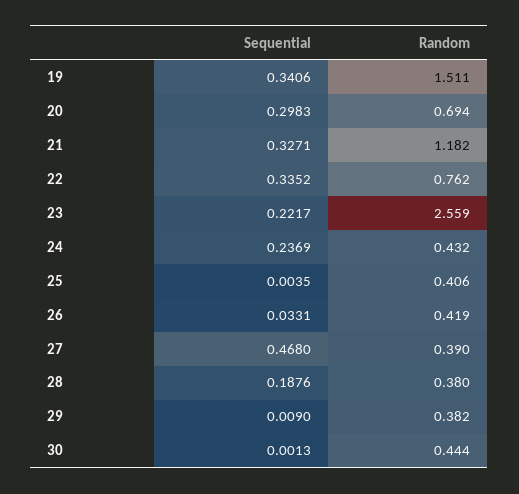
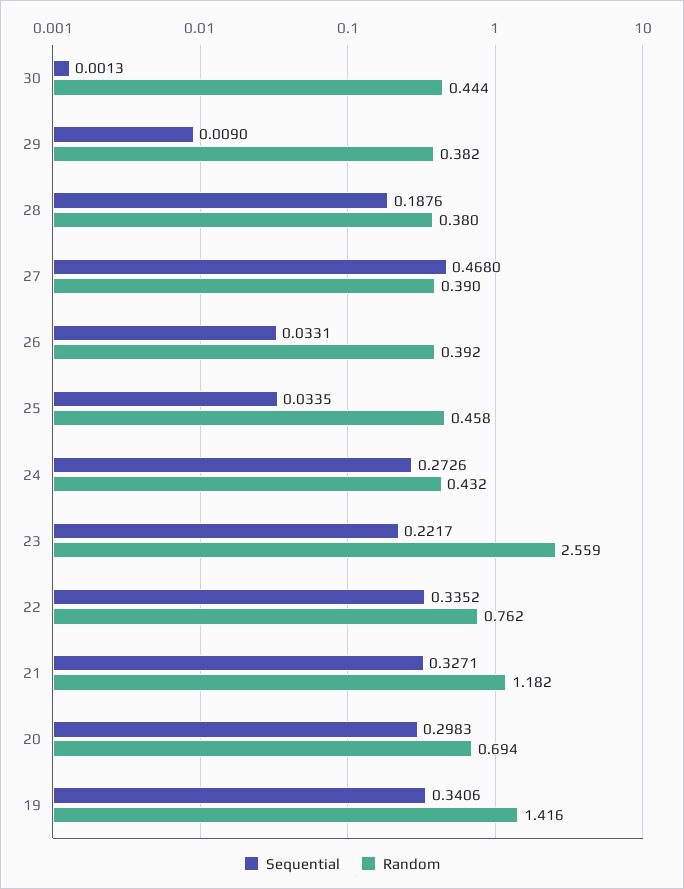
  {
    "Sequential": {
      "19": 0.3406,
      "20": 0.2983,
      "21": 0.3271,
      "22": 0.3352,
      "23": 0.2217,
-     "24": 0.2369,
+     "24": 0.2726,
-     "25": 0.0035,
+     "25": 0.0335,
      "26": 0.0331,
      "27": 0.468,
      "28": 0.1876,
      "29": 0.009,
      "30": 0.0013
    },
    "Random": {
-     "19": 1.511,
+     "19": 1.416,
      "20": 0.694,
      "21": 1.182,
      "22": 0.762,
      "23": 2.559,
      "24": 0.432,
-     "25": 0.406,
+     "25": 0.458,
-     "26": 0.419,
+     "26": 0.392,
      "27": 0.39,
      "28": 0.38,
      "29": 0.382,
      "30": 0.444
    }
  }

